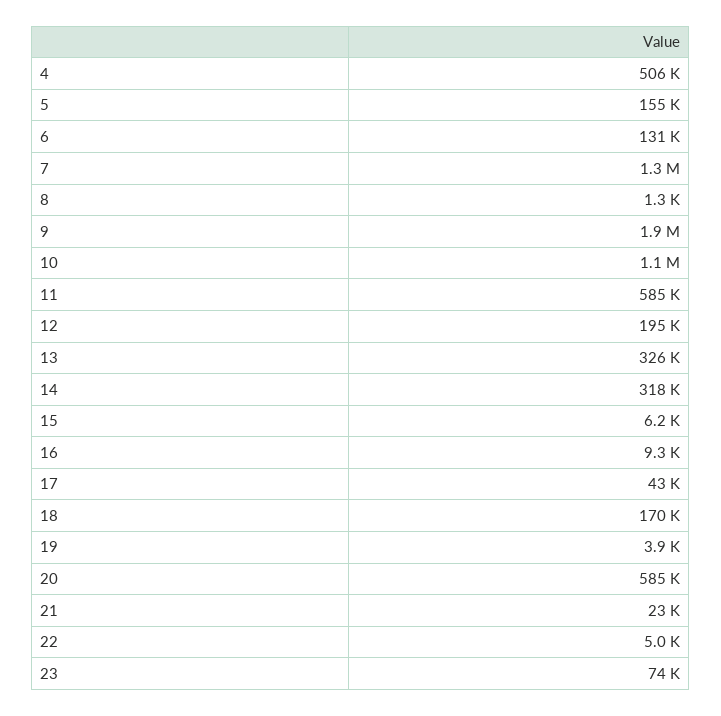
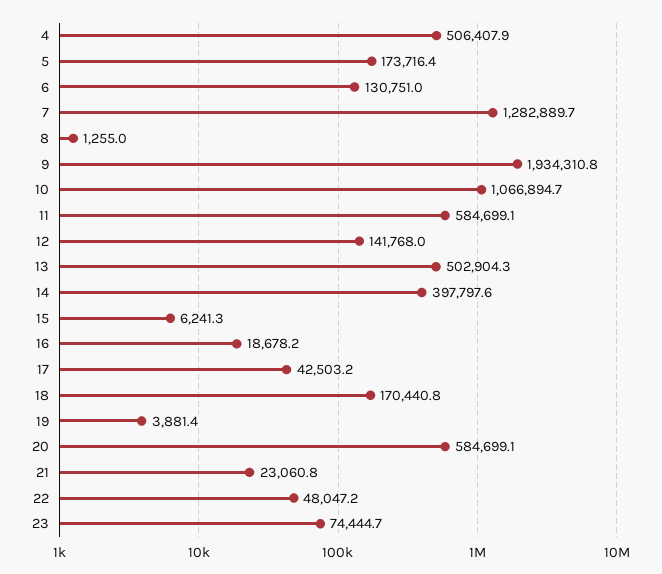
  {
    "4": 506407.9,
-   "5": 155000,
+   "5": 173716.4,
    "6": 130751,
    "7": 1282889.7,
    "8": 1255,
    "9": 1934310.8,
    "10": 1066894.7,
    "11": 584699.1,
-   "12": 195000,
+   "12": 141768,
-   "13": 326000,
+   "13": 502904.3,
-   "14": 318000,
+   "14": 397797.6,
    "15": 6241.3,
-   "16": 9300,
+   "16": 18678.2,
    "17": 42503.2,
    "18": 170440.8,
    "19": 3881.4,
    "20": 584699.1,
    "21": 23060.8,
-   "22": 5000,
+   "22": 48047.2,
    "23": 74444.7
  }

